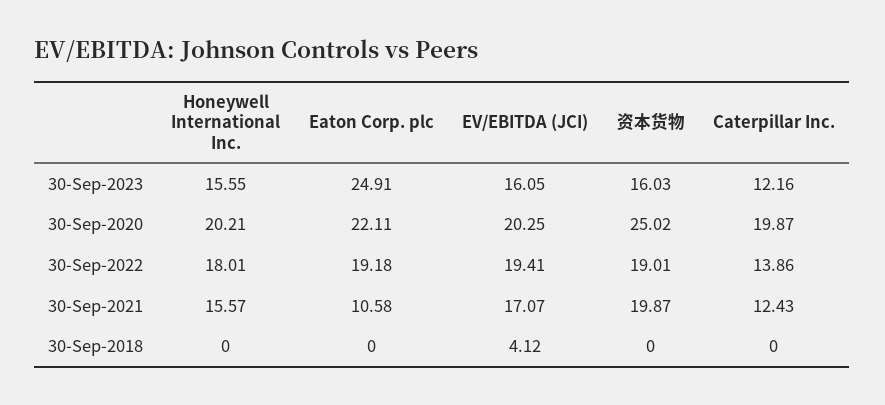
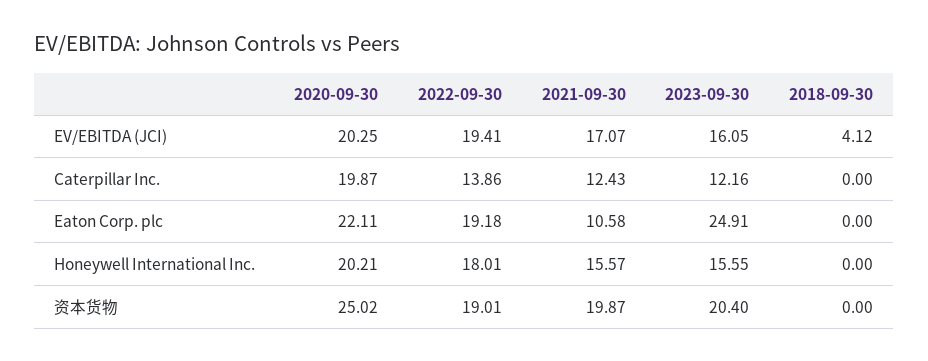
  {
    "Honeywell International Inc.": {
      "30-Sep-2023": 15.55,
      "30-Sep-2020": 20.21,
      "30-Sep-2022": 18.01,
      "30-Sep-2021": 15.57,
      "30-Sep-2018": 0
    },
    "Eaton Corp. plc": {
      "30-Sep-2023": 24.91,
      "30-Sep-2020": 22.11,
      "30-Sep-2022": 19.18,
      "30-Sep-2021": 10.58,
      "30-Sep-2018": 0
    },
    "EV/EBITDA (JCI)": {
      "30-Sep-2023": 16.05,
      "30-Sep-2020": 20.25,
      "30-Sep-2022": 19.41,
      "30-Sep-2021": 17.07,
      "30-Sep-2018": 4.12
    },
    "资本货物": {
-     "30-Sep-2023": 16.03,
+     "30-Sep-2023": 20.4,
      "30-Sep-2020": 25.02,
      "30-Sep-2022": 19.01,
      "30-Sep-2021": 19.87,
      "30-Sep-2018": 0
    },
    "Caterpillar Inc.": {
      "30-Sep-2023": 12.16,
      "30-Sep-2020": 19.87,
      "30-Sep-2022": 13.86,
      "30-Sep-2021": 12.43,
      "30-Sep-2018": 0
    }
  }

